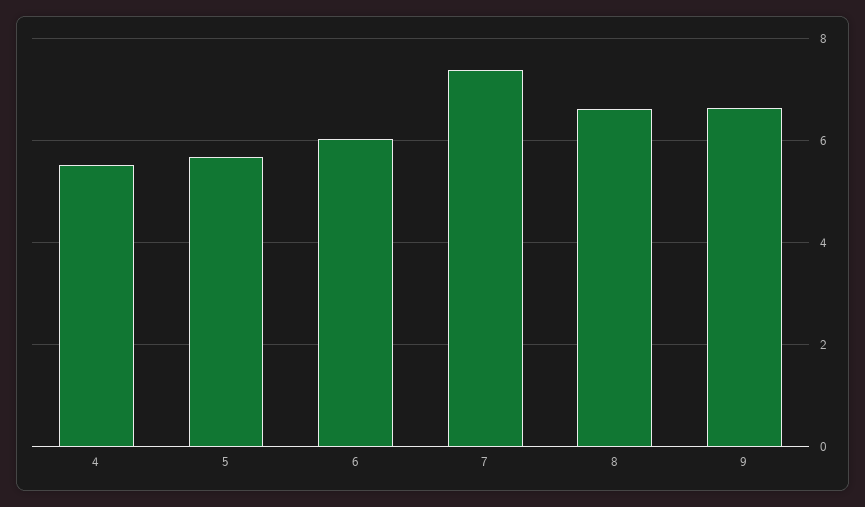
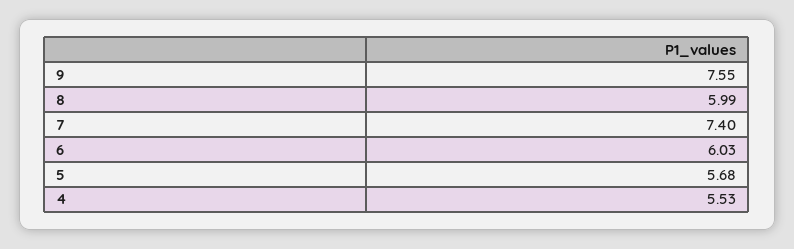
  {
    "4": 5.53,
    "5": 5.68,
    "6": 6.03,
    "7": 7.4,
-   "8": 6.6,
+   "8": 5.99,
-   "9": 6.6
+   "9": 7.55
  }

